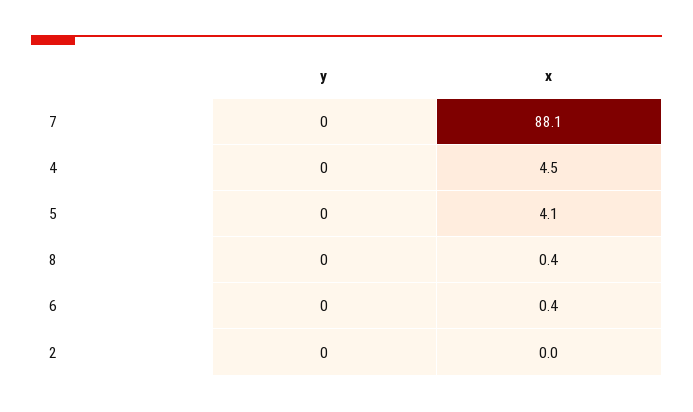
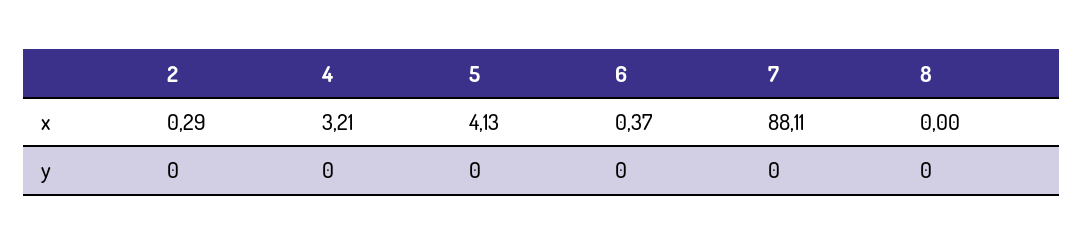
  {
    "y": {
      "7": 0,
      "4": 0,
      "5": 0,
      "8": 0,
      "6": 0,
      "2": 0
    },
    "x": {
      "7": 88.11,
-     "4": 4.5,
+     "4": 3.21,
      "5": 4.13,
-     "8": 0.4,
+     "8": 0,
      "6": 0.37,
-     "2": 0
+     "2": 0.29
    }
  }

